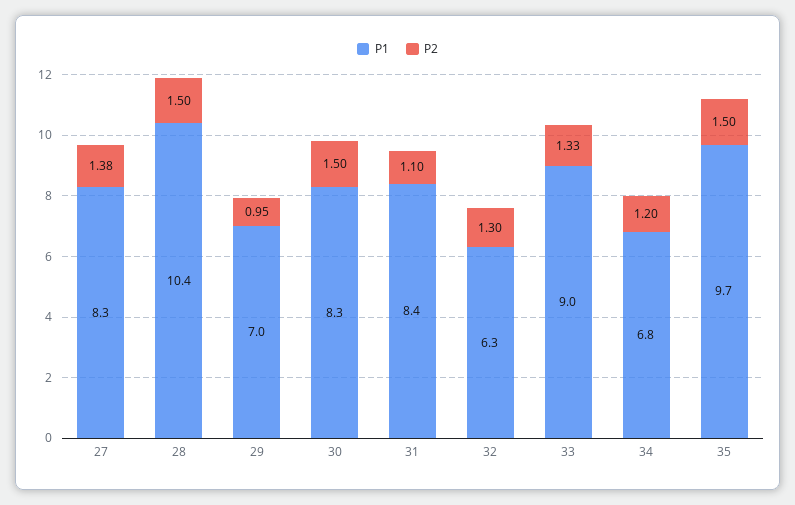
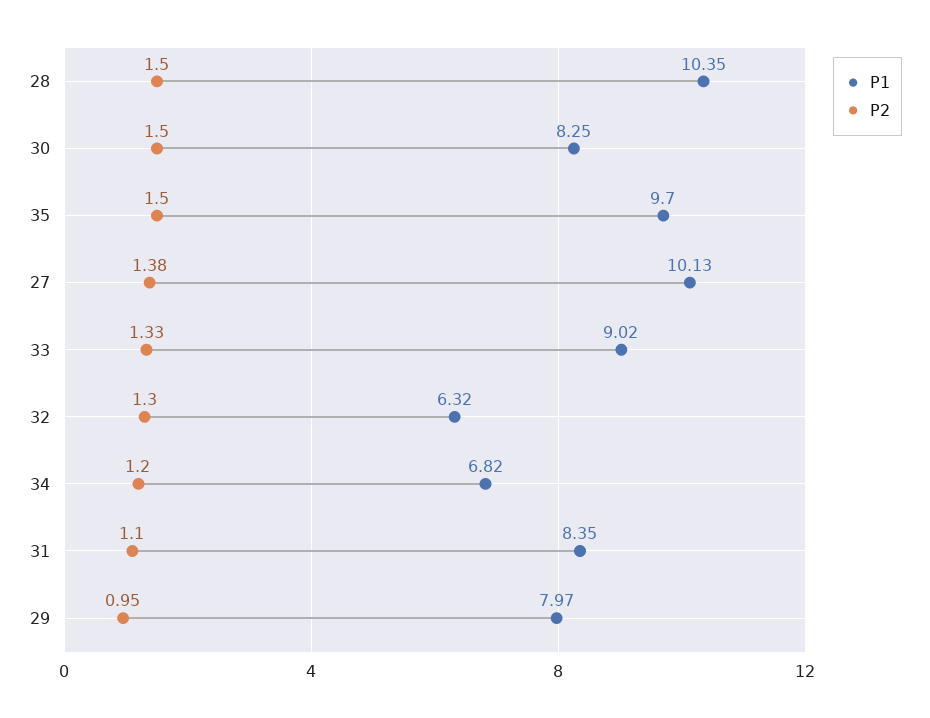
  {
    "P1": {
-     "27": 8.3,
+     "27": 10.13,
      "28": 10.35,
-     "29": 7,
+     "29": 7.97,
      "30": 8.25,
      "31": 8.35,
      "32": 6.32,
      "33": 9.02,
      "34": 6.82,
      "35": 9.7
    },
    "P2": {
      "27": 1.38,
      "28": 1.5,
      "29": 0.95,
      "30": 1.5,
      "31": 1.1,
      "32": 1.3,
      "33": 1.33,
      "34": 1.2,
      "35": 1.5
    }
  }

